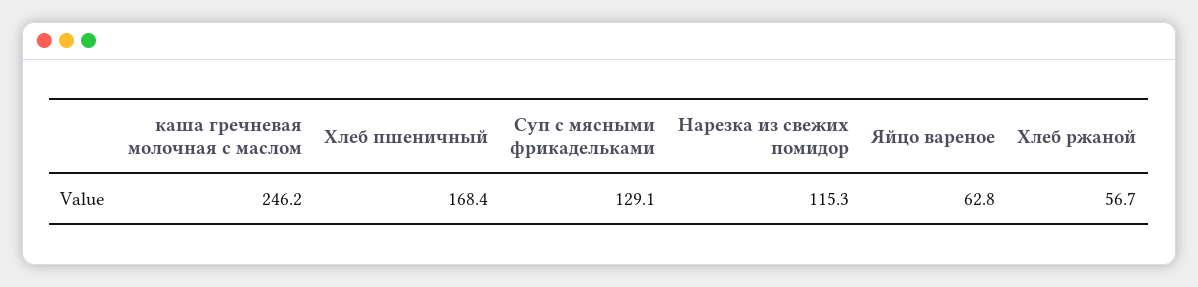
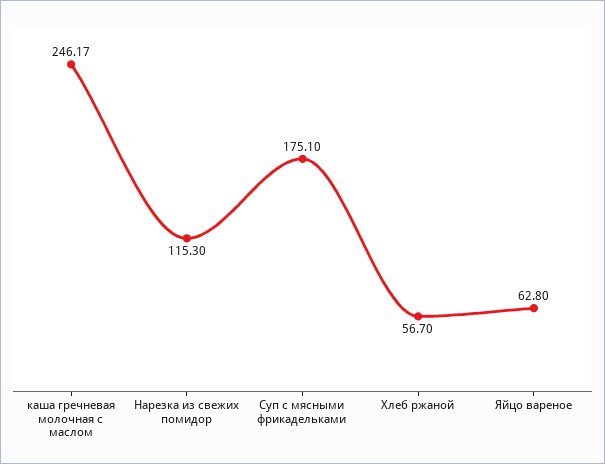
  {
    "каша гречневая молочная с маслом": 246.17,
-   "Хлеб пшеничный": 168.4,
-   "Суп с мясными фрикадельками": 129.1,
+   "Суп с мясными фрикадельками": 175.1,
    "Нарезка из свежих помидор": 115.3,
    "Яйцо вареное": 62.8,
    "Хлеб ржаной": 56.7
  }

